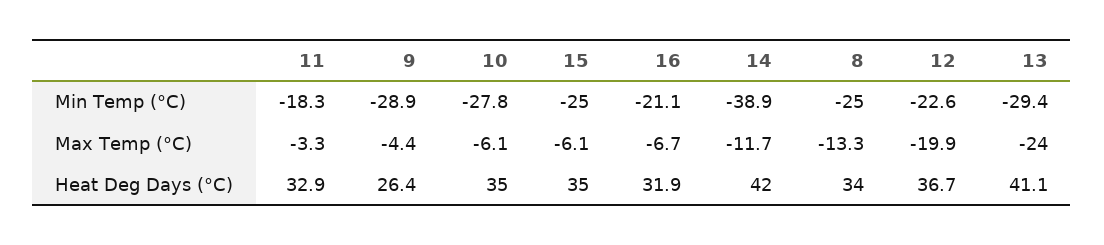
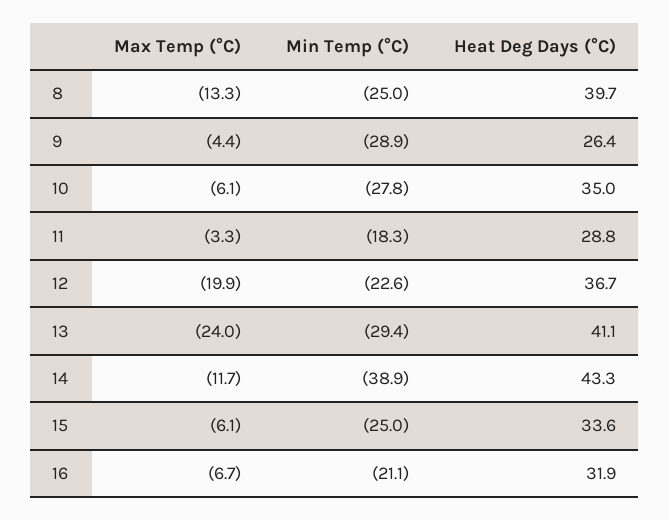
  {
    "11": {
      "Min Temp (°C)": -18.3,
      "Max Temp (°C)": -3.3,
-     "Heat Deg Days (°C)": 32.9
+     "Heat Deg Days (°C)": 28.8
    },
    "9": {
      "Min Temp (°C)": -28.9,
      "Max Temp (°C)": -4.4,
      "Heat Deg Days (°C)": 26.4
    },
    "10": {
      "Min Temp (°C)": -27.8,
      "Max Temp (°C)": -6.1,
      "Heat Deg Days (°C)": 35
    },
    "15": {
      "Min Temp (°C)": -25,
      "Max Temp (°C)": -6.1,
-     "Heat Deg Days (°C)": 35
+     "Heat Deg Days (°C)": 33.6
    },
    "16": {
      "Min Temp (°C)": -21.1,
      "Max Temp (°C)": -6.7,
      "Heat Deg Days (°C)": 31.9
    },
    "14": {
      "Min Temp (°C)": -38.9,
      "Max Temp (°C)": -11.7,
-     "Heat Deg Days (°C)": 42
+     "Heat Deg Days (°C)": 43.3
    },
    "8": {
      "Min Temp (°C)": -25,
      "Max Temp (°C)": -13.3,
-     "Heat Deg Days (°C)": 34
+     "Heat Deg Days (°C)": 39.7
    },
    "12": {
      "Min Temp (°C)": -22.6,
      "Max Temp (°C)": -19.9,
      "Heat Deg Days (°C)": 36.7
    },
    "13": {
      "Min Temp (°C)": -29.4,
      "Max Temp (°C)": -24,
      "Heat Deg Days (°C)": 41.1
    }
  }

